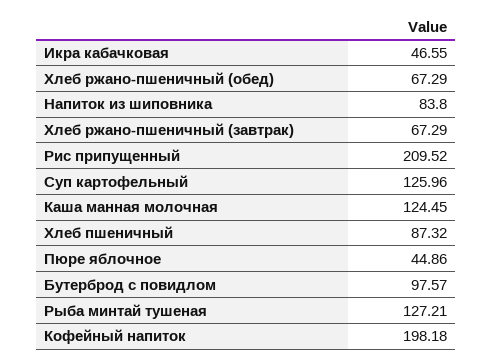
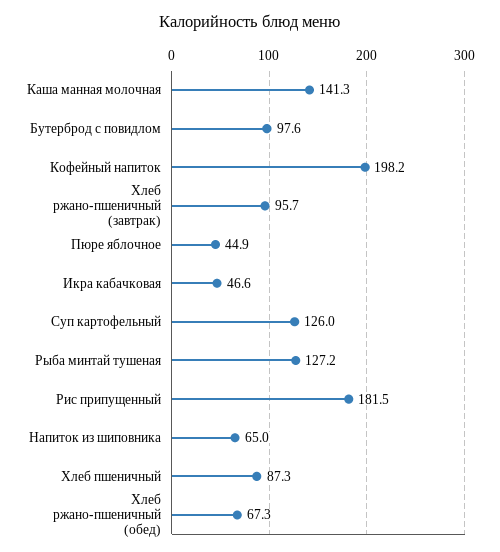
  {
    "Икра кабачковая": 46.55,
    "Хлеб ржано-пшеничный (обед)": 67.29,
-   "Напиток из шиповника": 83.8,
+   "Напиток из шиповника": 65,
-   "Хлеб ржано-пшеничный (завтрак)": 67.29,
+   "Хлеб ржано-пшеничный (завтрак)": 95.7,
-   "Рис припущенный": 209.52,
+   "Рис припущенный": 181.5,
    "Суп картофельный": 125.96,
-   "Каша манная молочная": 124.45,
+   "Каша манная молочная": 141.3,
    "Хлеб пшеничный": 87.32,
    "Пюре яблочное": 44.86,
    "Бутерброд с повидлом": 97.57,
    "Рыба минтай тушеная": 127.21,
    "Кофейный напиток": 198.18
  }

